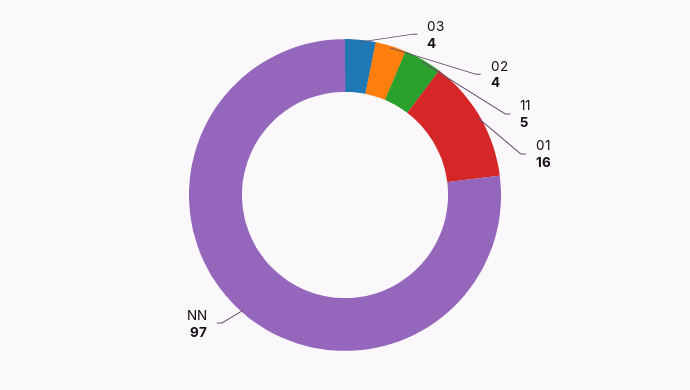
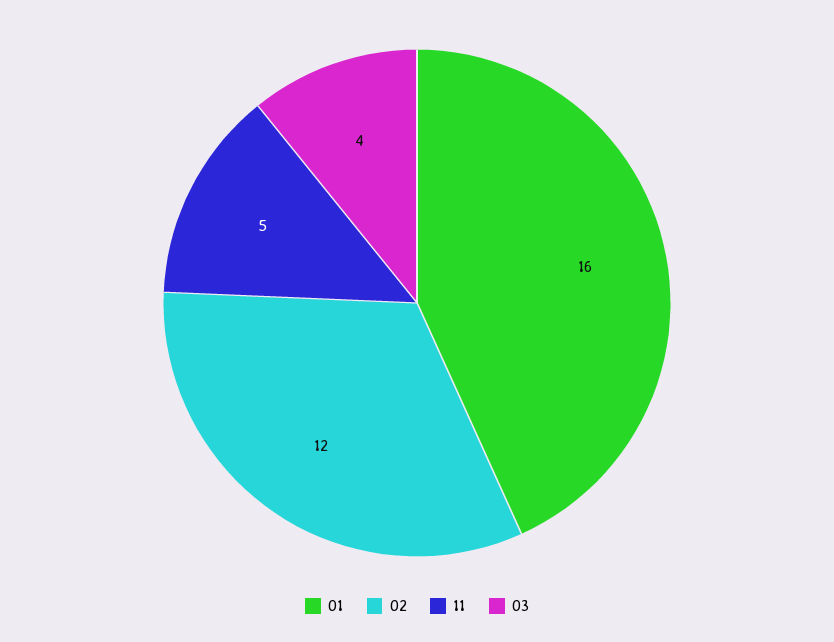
  {
    "03": 4,
-   "02": 4,
+   "02": 12,
    "11": 5,
-   "01": 16,
+   "01": 16
-   "NN": 97
  }

